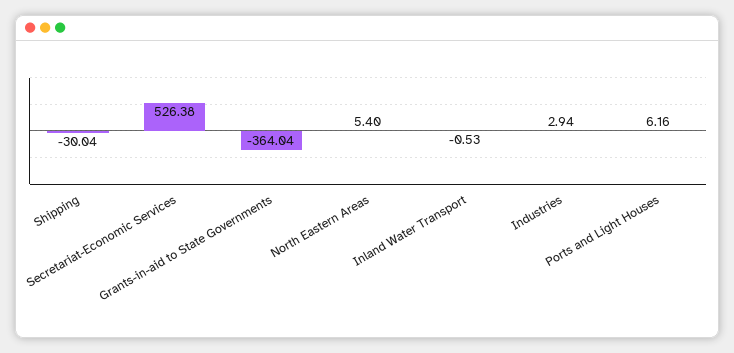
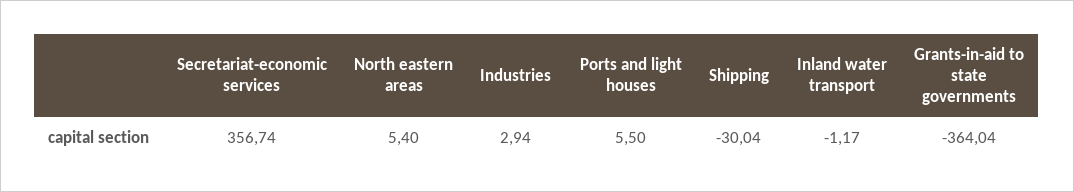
  {
    "Shipping": -30.04,
-   "Secretariat-Economic Services": 526.38,
+   "Secretariat-Economic Services": 356.74,
    "Grants-in-aid to State Governments": -364.04,
    "North Eastern Areas": 5.4,
-   "Inland Water Transport": -0.53,
+   "Inland Water Transport": -1.17,
    "Industries": 2.94,
-   "Ports and Light Houses": 6.16
+   "Ports and Light Houses": 5.5
  }

